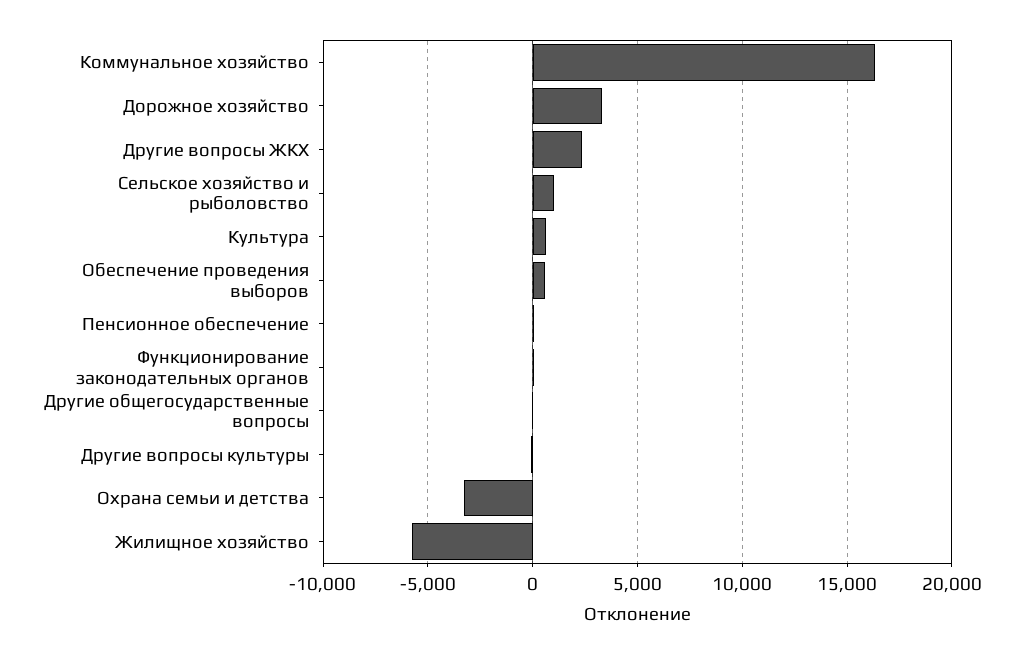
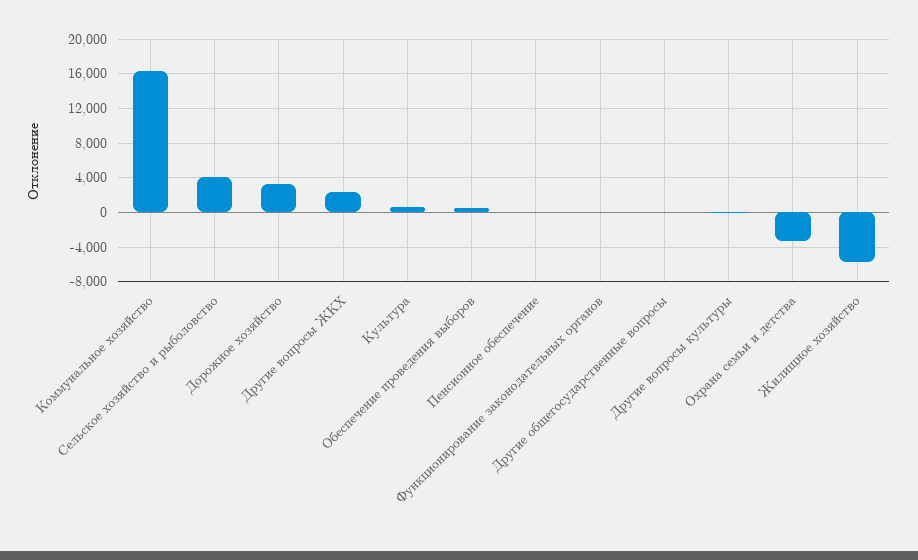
  {
    "Коммунальное хозяйство": 16500,
    "Дорожное хозяйство": 3500,
    "Другие вопросы ЖКХ": 2500,
-   "Сельское хозяйство и рыболовство": 1000,
+   "Сельское хозяйство и рыболовство": 4000,
    "Культура": 500,
    "Обеспечение проведения выборов": 500,
    "Пенсионное обеспечение": 0,
    "Функционирование законодательных органов": 0,
    "Другие общегосударственные вопросы": 0,
    "Другие вопросы культуры": 0,
    "Охрана семьи и детства": -3500,
    "Жилищное хозяйство": -6000
  }

